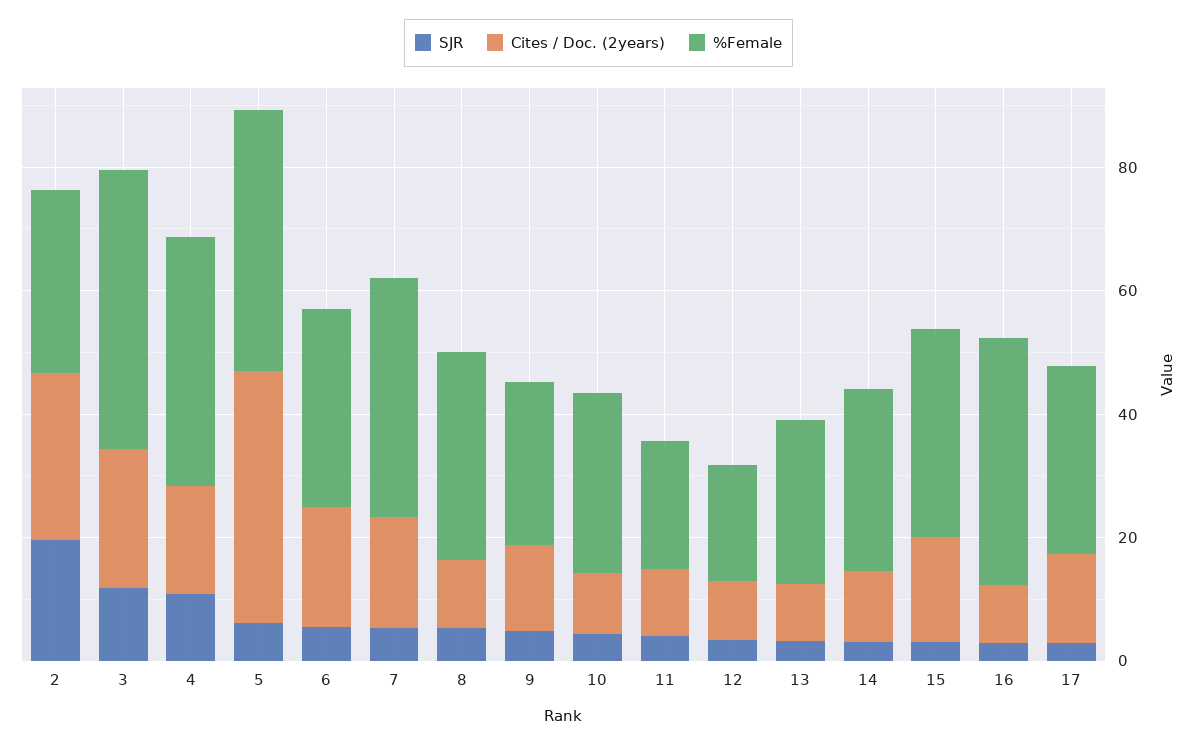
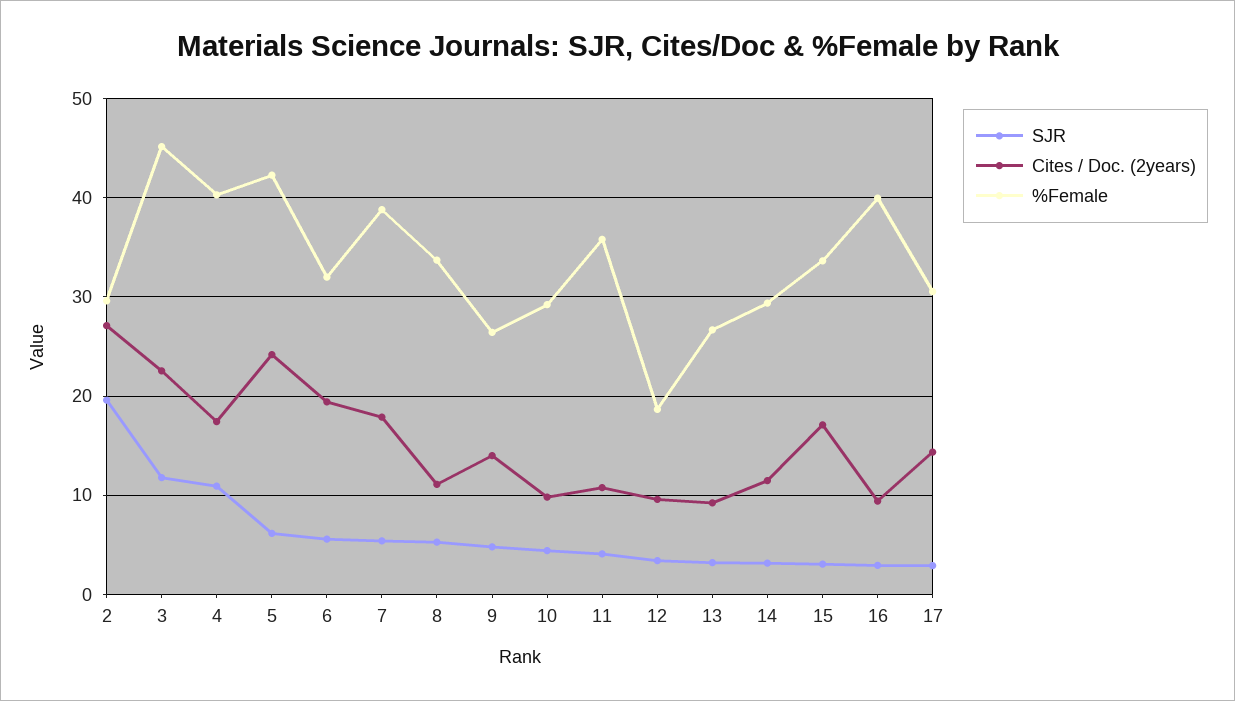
  {
    "SJR": {
      "2": 20,
      "3": 12,
      "4": 11,
      "5": 6,
      "6": 6,
      "7": 5,
      "8": 5,
      "9": 5,
      "10": 4,
      "11": 4,
      "12": 3,
      "13": 3,
      "14": 3,
      "15": 3,
      "16": 3,
      "17": 3
    },
    "Cites / Doc. (2years)": {
      "2": 27,
      "3": 23,
      "4": 17,
-     "5": 40,
+     "5": 24,
      "6": 19,
      "7": 18,
      "8": 11,
      "9": 14,
      "10": 10,
      "11": 11,
      "12": 10,
      "13": 9,
      "14": 11,
      "15": 17,
      "16": 9,
      "17": 14
    },
    "%Female": {
      "2": 30,
      "3": 45,
      "4": 40,
      "5": 42,
      "6": 32,
      "7": 39,
      "8": 34,
      "9": 26,
      "10": 29,
-     "11": 20,
+     "11": 36,
      "12": 19,
      "13": 27,
      "14": 29,
      "15": 34,
      "16": 40,
      "17": 31
    }
  }

